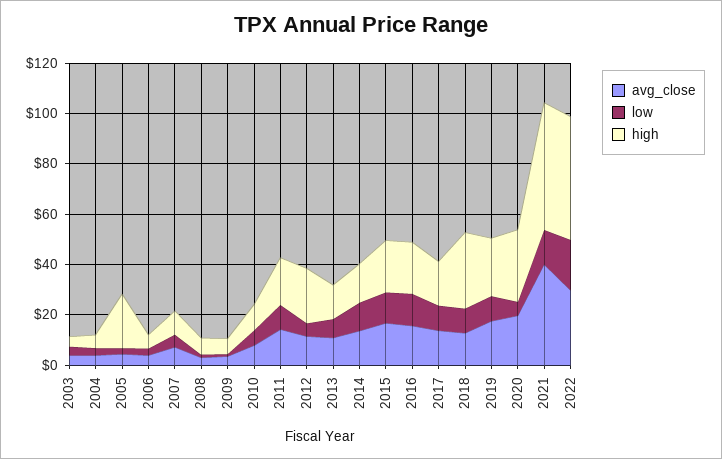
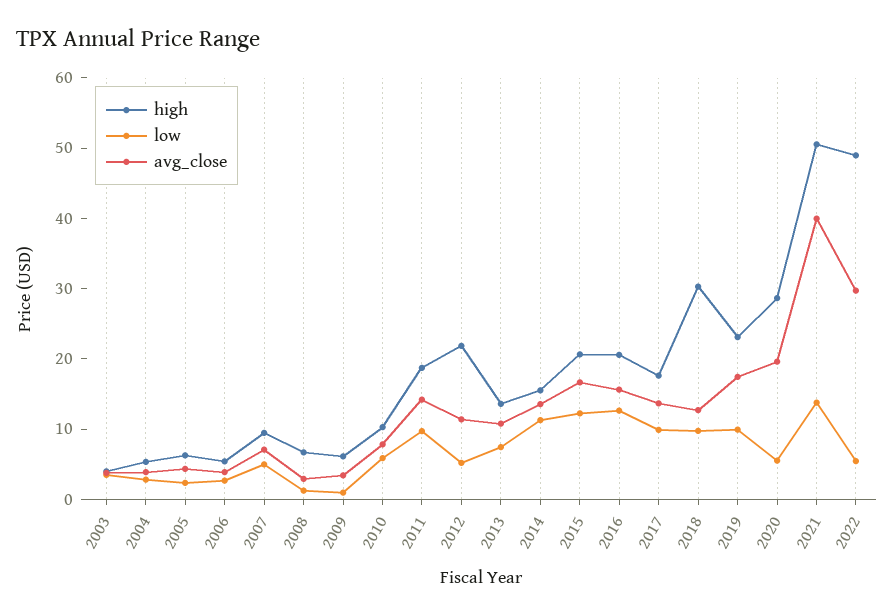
  {
    "avg_close": {
      "2003": 4,
      "2004": 4,
      "2005": 4,
      "2006": 4,
      "2007": 8,
      "2008": 2,
      "2009": 4,
      "2010": 8,
      "2011": 14,
      "2012": 12,
      "2013": 10,
      "2014": 14,
      "2015": 16,
      "2016": 16,
      "2017": 14,
      "2018": 12,
      "2019": 18,
      "2020": 20,
      "2021": 40,
      "2022": 30
    },
    "low": {
      "2003": 4,
      "2004": 2,
      "2005": 2,
      "2006": 2,
      "2007": 4,
      "2008": 2,
      "2009": 0,
      "2010": 6,
      "2011": 10,
      "2012": 6,
      "2013": 8,
      "2014": 12,
      "2015": 12,
      "2016": 12,
      "2017": 10,
      "2018": 10,
      "2019": 10,
      "2020": 6,
      "2021": 14,
-     "2022": 20
+     "2022": 6
    },
    "high": {
      "2003": 4,
      "2004": 6,
-     "2005": 20,
+     "2005": 6,
      "2006": 6,
      "2007": 10,
      "2008": 6,
      "2009": 6,
      "2010": 10,
      "2011": 18,
      "2012": 22,
      "2013": 14,
      "2014": 16,
      "2015": 20,
      "2016": 20,
      "2017": 18,
      "2018": 30,
      "2019": 24,
      "2020": 28,
      "2021": 50,
      "2022": 48
    }
  }

